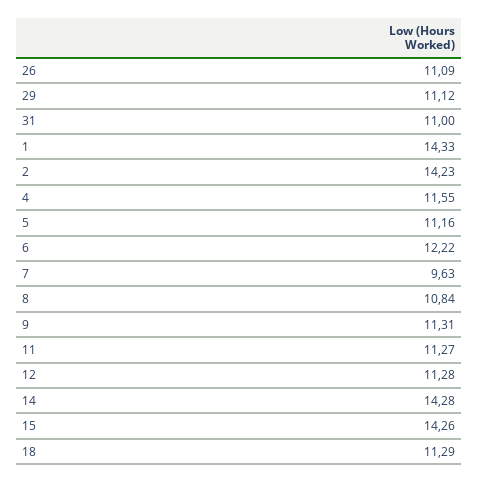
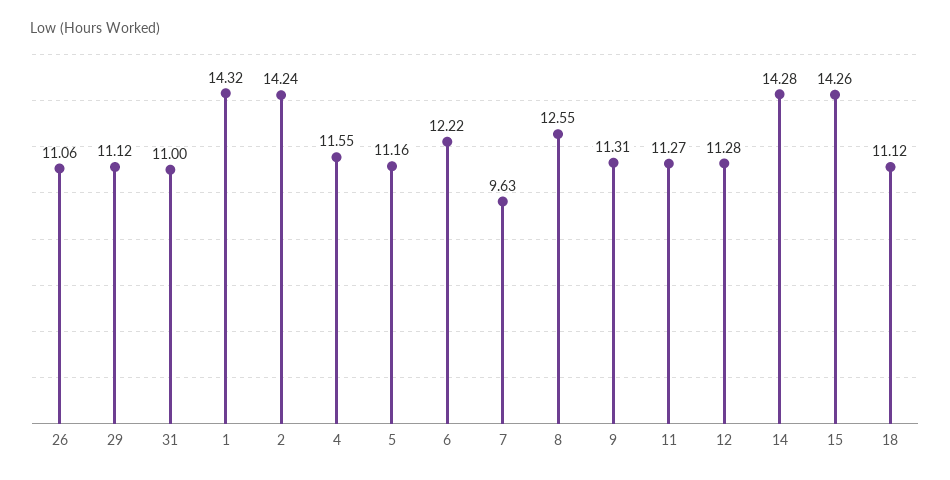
  {
-   "26": 11.09,
+   "26": 11.06,
    "29": 11.12,
    "31": 11,
-   "1": 14.33,
+   "1": 14.32,
-   "2": 14.23,
+   "2": 14.24,
    "4": 11.55,
    "5": 11.16,
    "6": 12.22,
    "7": 9.63,
-   "8": 10.84,
+   "8": 12.55,
    "9": 11.31,
    "11": 11.27,
    "12": 11.28,
    "14": 14.28,
    "15": 14.26,
-   "18": 11.29
+   "18": 11.12
  }

